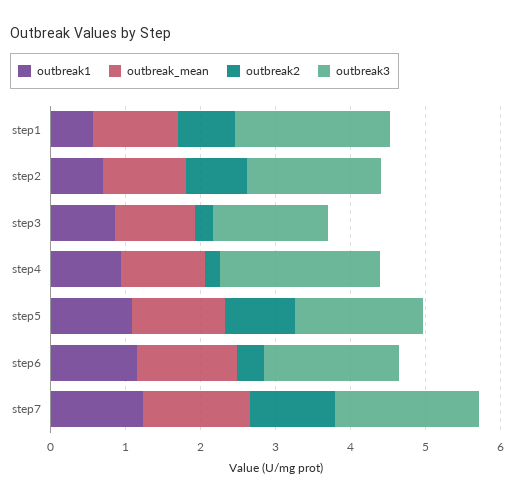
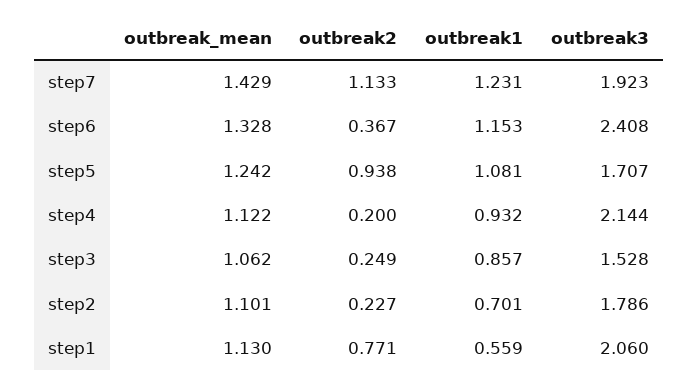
  {
    "outbreak1": {
      "step1": 0.559,
      "step2": 0.701,
      "step3": 0.857,
      "step4": 0.932,
      "step5": 1.081,
      "step6": 1.153,
      "step7": 1.231
    },
    "outbreak_mean": {
      "step1": 1.13,
      "step2": 1.101,
      "step3": 1.062,
      "step4": 1.122,
      "step5": 1.242,
      "step6": 1.328,
      "step7": 1.429
    },
    "outbreak2": {
      "step1": 0.771,
-     "step2": 0.8,
+     "step2": 0.227,
      "step3": 0.249,
      "step4": 0.2,
      "step5": 0.938,
      "step6": 0.367,
      "step7": 1.133
    },
    "outbreak3": {
      "step1": 2.06,
      "step2": 1.786,
      "step3": 1.528,
      "step4": 2.144,
      "step5": 1.707,
-     "step6": 1.8,
+     "step6": 2.408,
      "step7": 1.923
    }
  }

